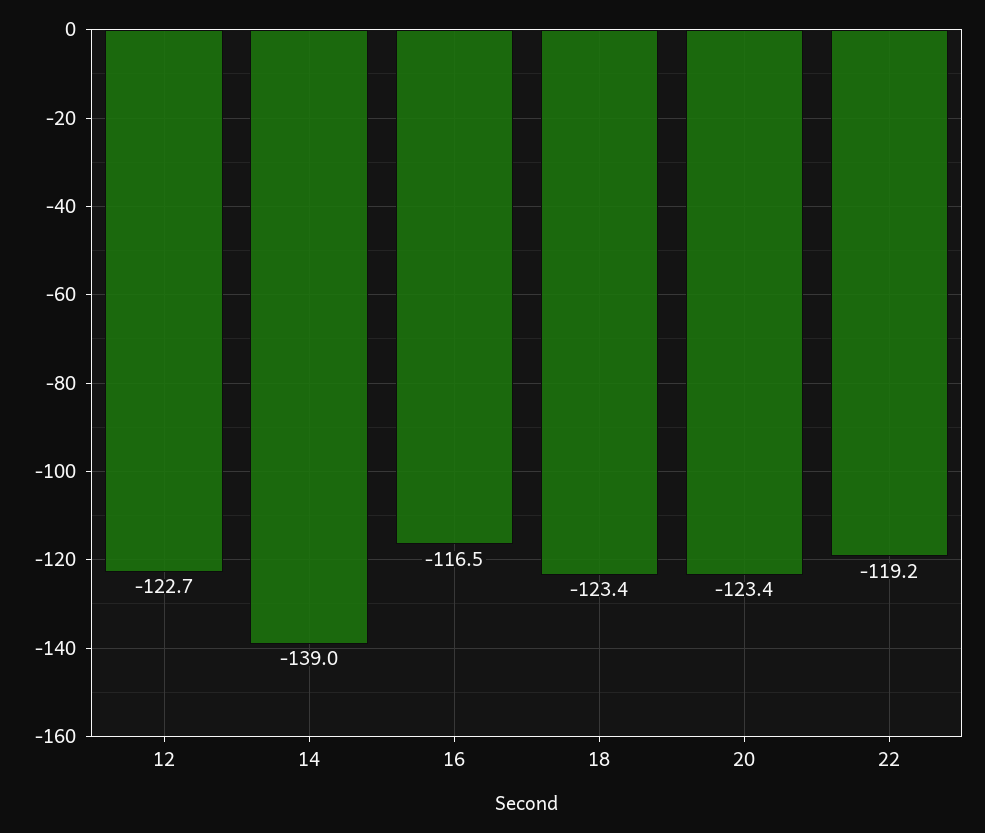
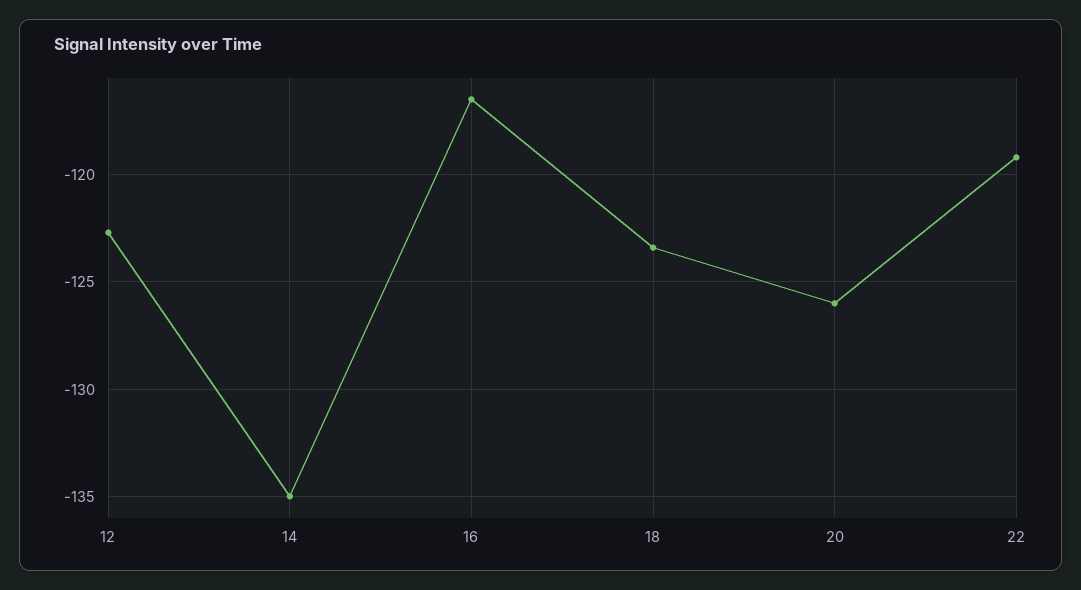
  {
    "12": -122.7,
-   "14": -139,
+   "14": -135,
    "16": -116.5,
    "18": -123.4,
-   "20": -123.4,
+   "20": -126,
    "22": -119.2
  }

